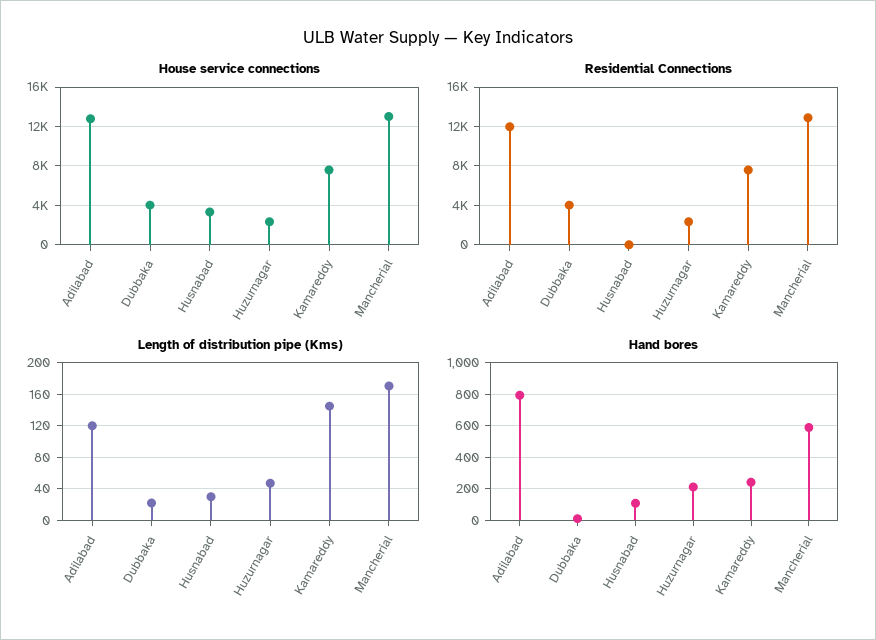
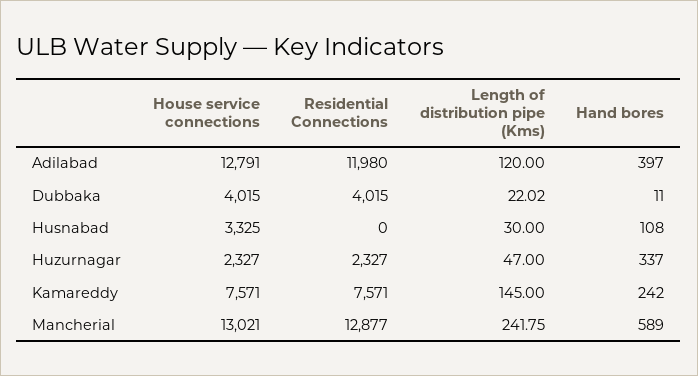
  {
    "House service connections": {
      "Adilabad": 12791,
      "Dubbaka": 4015,
      "Husnabad": 3325,
      "Huzurnagar": 2327,
      "Kamareddy": 7571,
      "Mancherial": 13021
    },
    "Residential Connections": {
      "Adilabad": 11980,
      "Dubbaka": 4015,
      "Husnabad": 0,
      "Huzurnagar": 2327,
      "Kamareddy": 7571,
      "Mancherial": 12877
    },
    "Length of distribution pipe (Kms)": {
      "Adilabad": 120,
      "Dubbaka": 22.02,
      "Husnabad": 30,
      "Huzurnagar": 47,
      "Kamareddy": 145,
-     "Mancherial": 170
+     "Mancherial": 241.75
    },
    "Hand bores": {
-     "Adilabad": 800,
+     "Adilabad": 397,
      "Dubbaka": 11,
      "Husnabad": 108,
-     "Huzurnagar": 200,
+     "Huzurnagar": 337,
      "Kamareddy": 242,
      "Mancherial": 589
    }
  }

